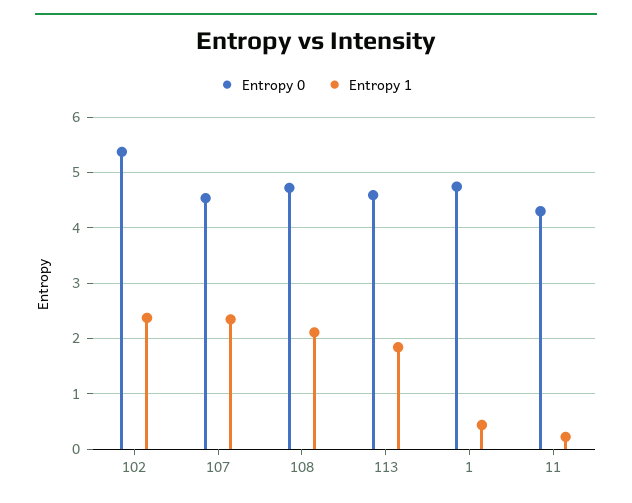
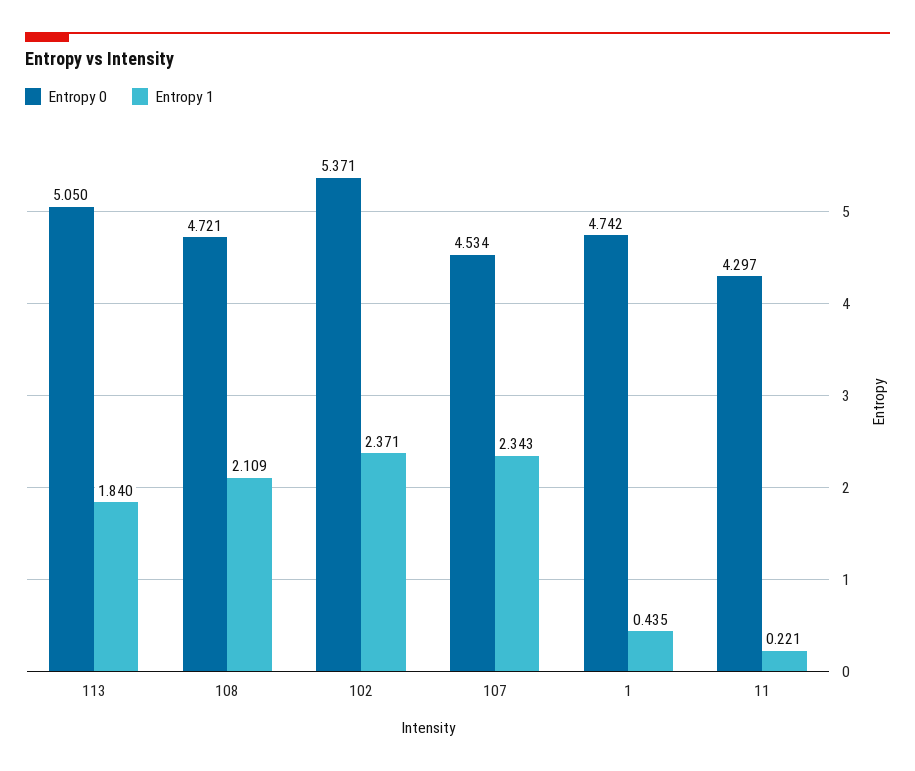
  {
    "Entropy 0": {
      "102": 5.371,
      "107": 4.534,
      "108": 4.721,
-     "113": 4.6,
+     "113": 5.05,
      "1": 4.742,
      "11": 4.297
    },
    "Entropy 1": {
      "102": 2.371,
      "107": 2.343,
      "108": 2.109,
      "113": 1.84,
      "1": 0.435,
      "11": 0.221
    }
  }

